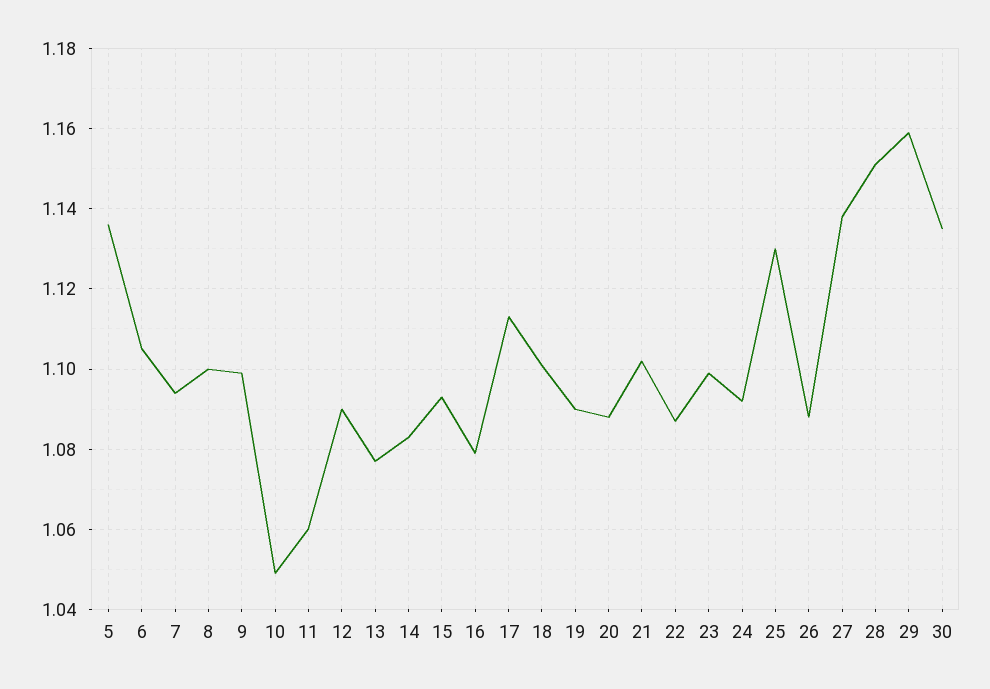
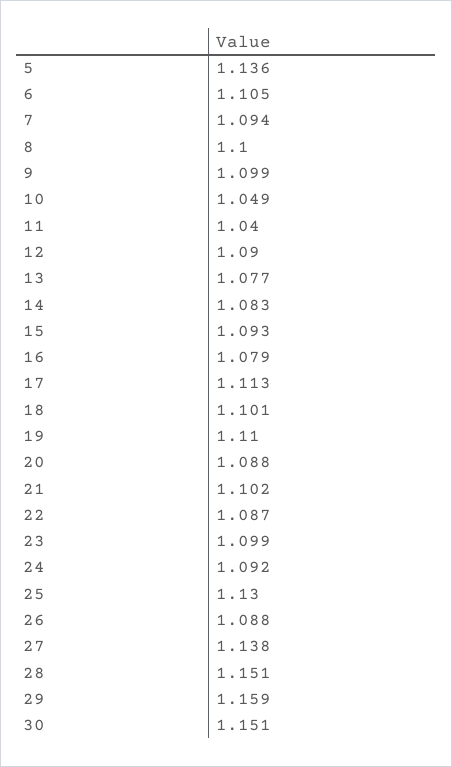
  {
    "5": 1.136,
    "6": 1.105,
    "7": 1.094,
    "8": 1.1,
    "9": 1.099,
    "10": 1.049,
-   "11": 1.06,
+   "11": 1.04,
    "12": 1.09,
    "13": 1.077,
    "14": 1.083,
    "15": 1.093,
    "16": 1.079,
    "17": 1.113,
    "18": 1.101,
-   "19": 1.09,
+   "19": 1.11,
    "20": 1.088,
    "21": 1.102,
    "22": 1.087,
    "23": 1.099,
    "24": 1.092,
    "25": 1.13,
    "26": 1.088,
    "27": 1.138,
    "28": 1.151,
    "29": 1.159,
-   "30": 1.135
+   "30": 1.151
  }

